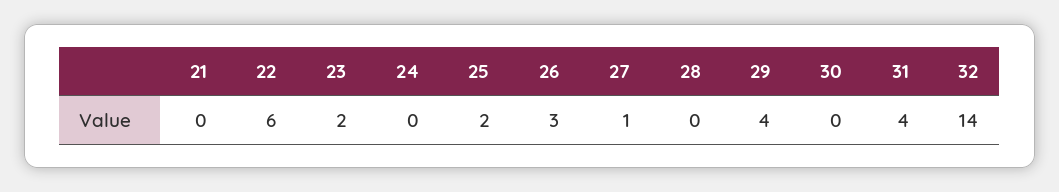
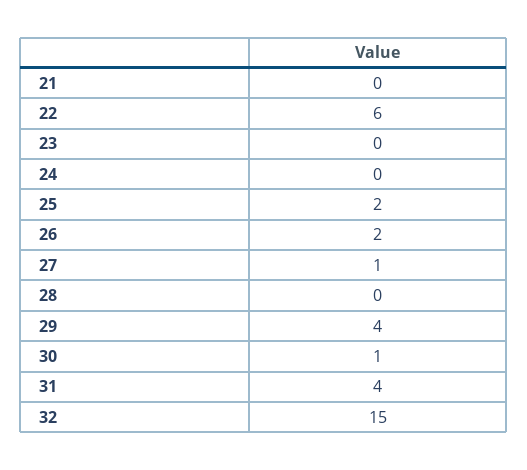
  {
    "21": 0,
    "22": 6,
-   "23": 2,
+   "23": 0,
    "24": 0,
    "25": 2,
-   "26": 3,
+   "26": 2,
    "27": 1,
    "28": 0,
    "29": 4,
-   "30": 0,
+   "30": 1,
    "31": 4,
-   "32": 14
+   "32": 15
  }

